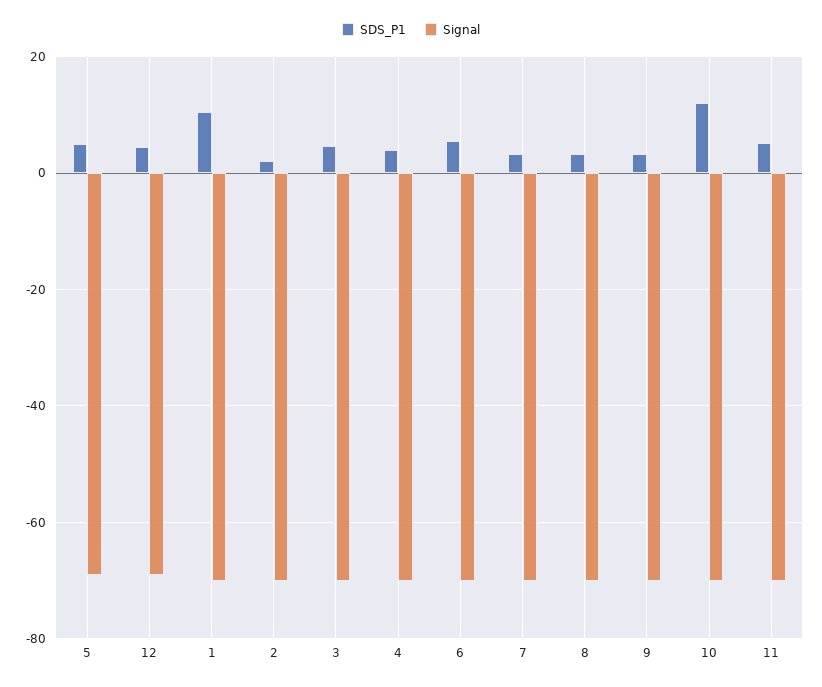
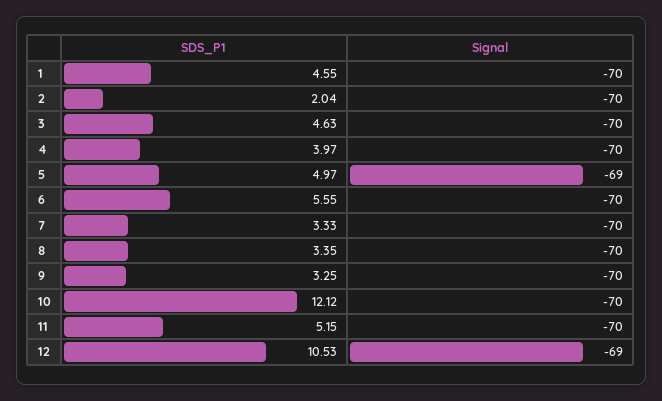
  {
    "SDS_P1": {
      "5": 4.97,
-     "12": 4,
+     "12": 10.53,
-     "1": 10,
+     "1": 4.55,
      "2": 2.04,
      "3": 4.63,
      "4": 3.97,
      "6": 5.55,
      "7": 3.33,
      "8": 3.35,
      "9": 3.25,
      "10": 12.12,
      "11": 5.15
    },
    "Signal": {
      "5": -69,
      "12": -69,
      "1": -70,
      "2": -70,
      "3": -70,
      "4": -70,
      "6": -70,
      "7": -70,
      "8": -70,
      "9": -70,
      "10": -70,
      "11": -70
    }
  }

